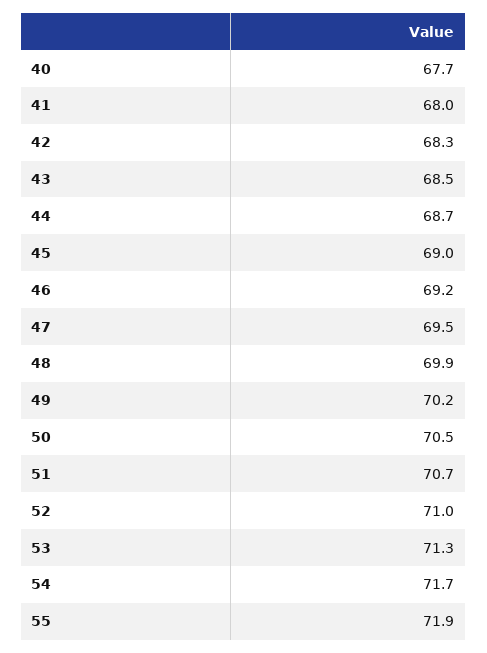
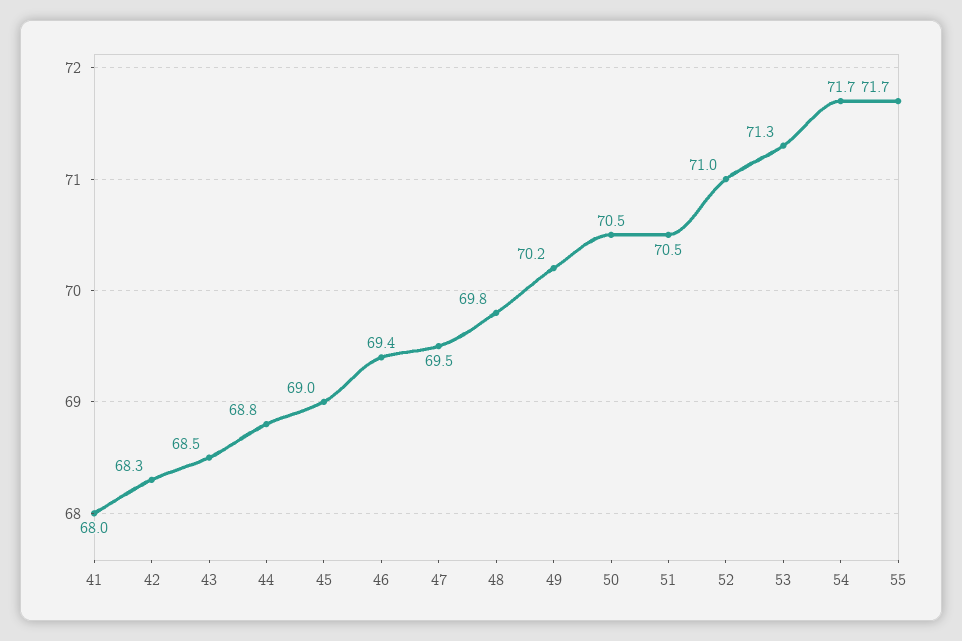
  {
-   "40": 67.7,
    "41": 68,
    "42": 68.3,
    "43": 68.5,
-   "44": 68.7,
+   "44": 68.8,
    "45": 69,
-   "46": 69.2,
+   "46": 69.4,
    "47": 69.5,
-   "48": 69.9,
+   "48": 69.8,
    "49": 70.2,
    "50": 70.5,
-   "51": 70.7,
+   "51": 70.5,
    "52": 71,
    "53": 71.3,
    "54": 71.7,
-   "55": 71.9
+   "55": 71.7
  }

